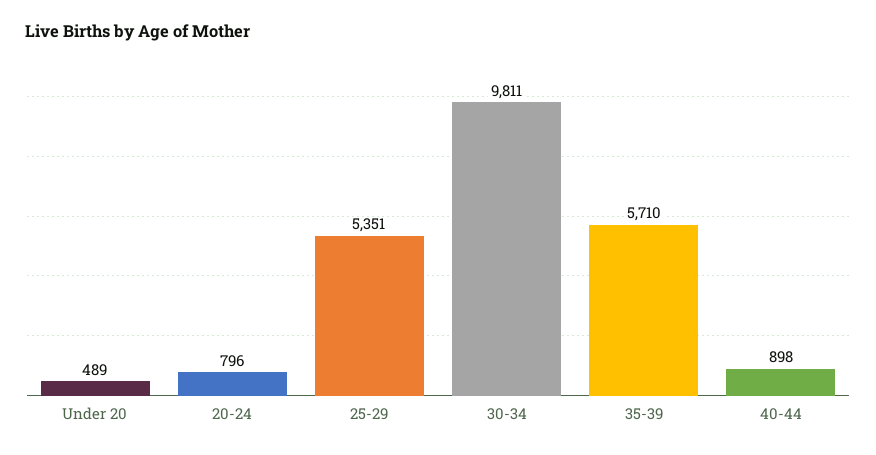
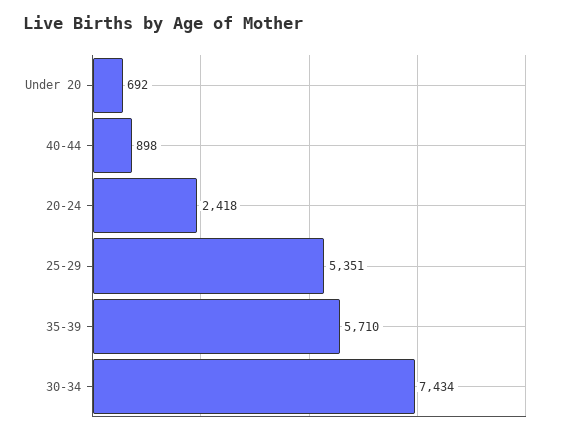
  {
-   "Under 20": 489,
+   "Under 20": 692,
-   "20-24": 796,
+   "20-24": 2418,
    "25-29": 5351,
-   "30-34": 9811,
+   "30-34": 7434,
    "35-39": 5710,
    "40-44": 898
  }

